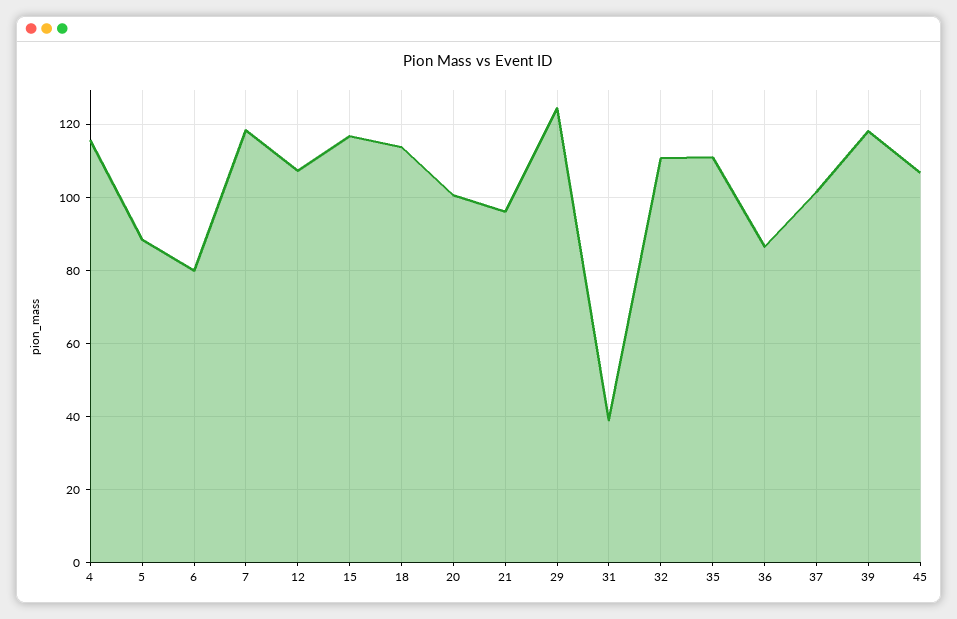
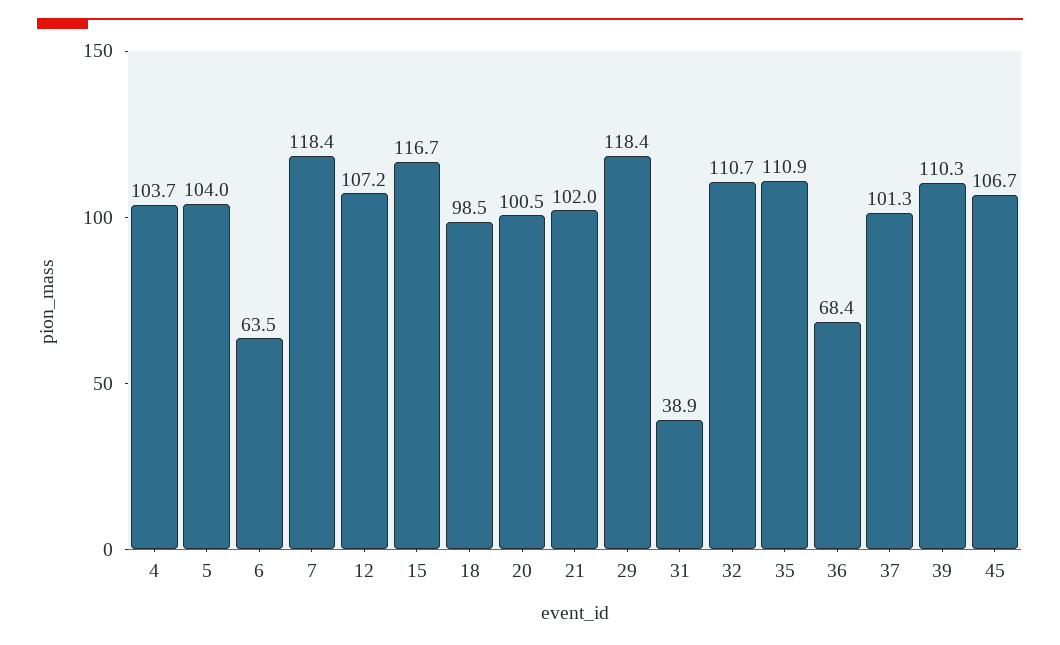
  {
-   "4": 116,
+   "4": 103.7,
-   "5": 88,
+   "5": 104,
-   "6": 80,
+   "6": 63.5,
    "7": 118.4,
    "12": 107.2,
    "15": 116.7,
-   "18": 114,
+   "18": 98.5,
    "20": 100.5,
-   "21": 96,
+   "21": 102,
-   "29": 124,
+   "29": 118.4,
    "31": 38.9,
    "32": 110.7,
    "35": 110.9,
-   "36": 86,
+   "36": 68.4,
    "37": 101.3,
-   "39": 118,
+   "39": 110.3,
    "45": 106.7
  }

